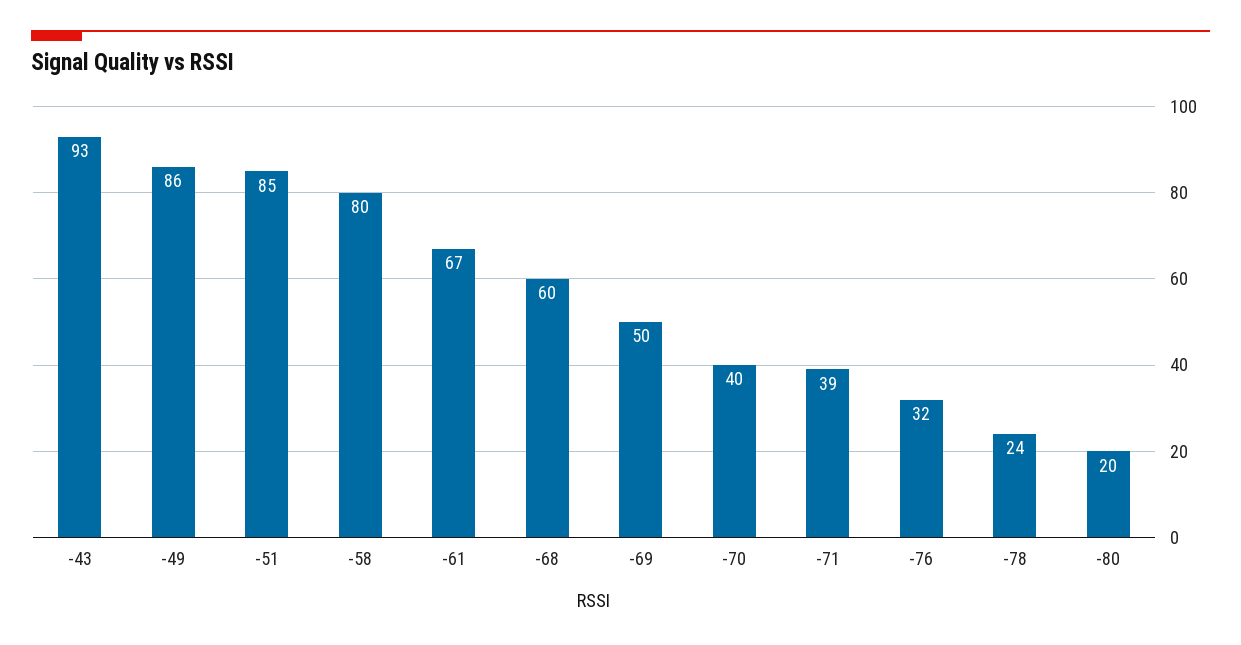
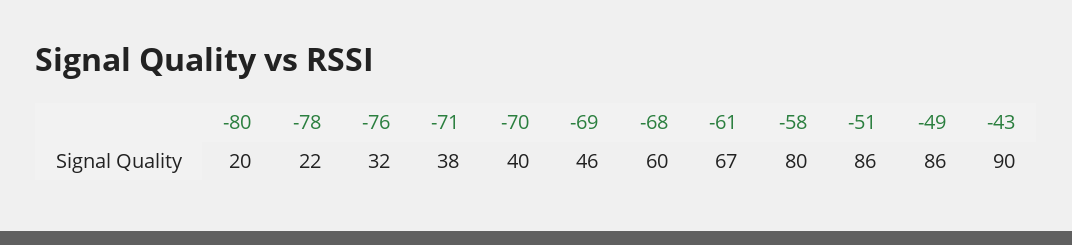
  {
-   "-43": 93,
+   "-43": 90,
    "-49": 86,
-   "-51": 85,
+   "-51": 86,
    "-58": 80,
    "-61": 67,
    "-68": 60,
-   "-69": 50,
+   "-69": 46,
    "-70": 40,
-   "-71": 39,
+   "-71": 38,
    "-76": 32,
-   "-78": 24,
+   "-78": 22,
    "-80": 20
  }

